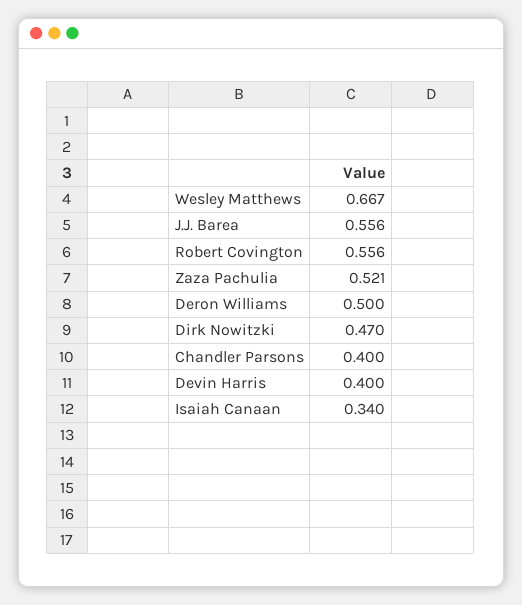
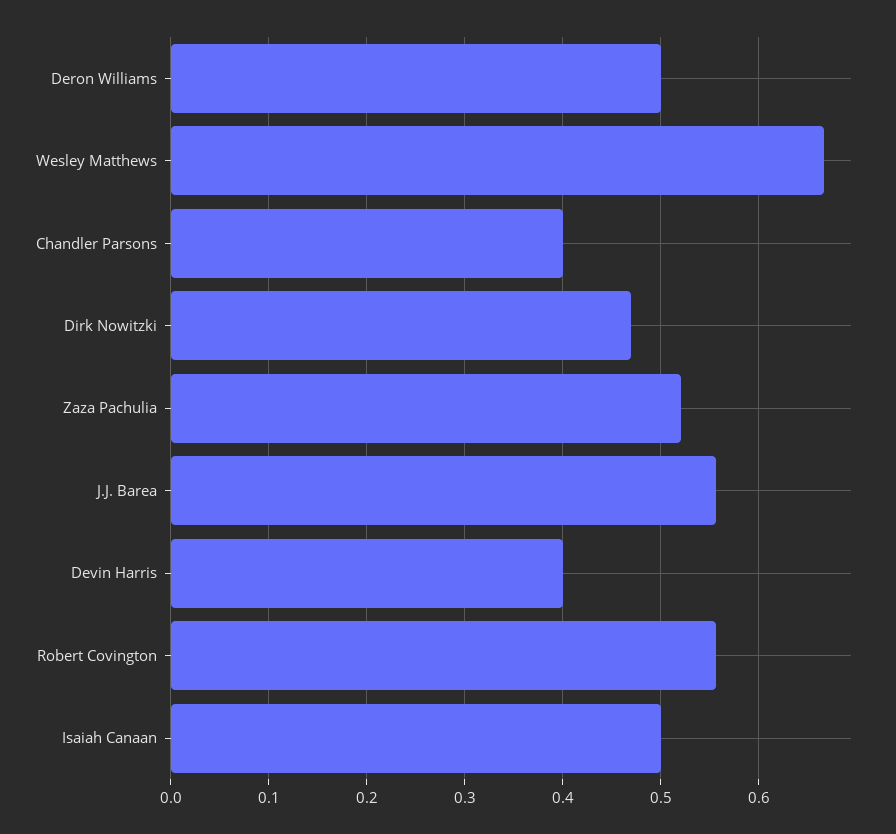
  {
    "Wesley Matthews": 0.667,
    "J.J. Barea": 0.556,
    "Robert Covington": 0.556,
    "Zaza Pachulia": 0.521,
    "Deron Williams": 0.5,
    "Dirk Nowitzki": 0.47,
    "Chandler Parsons": 0.4,
    "Devin Harris": 0.4,
-   "Isaiah Canaan": 0.34
+   "Isaiah Canaan": 0.5
  }

